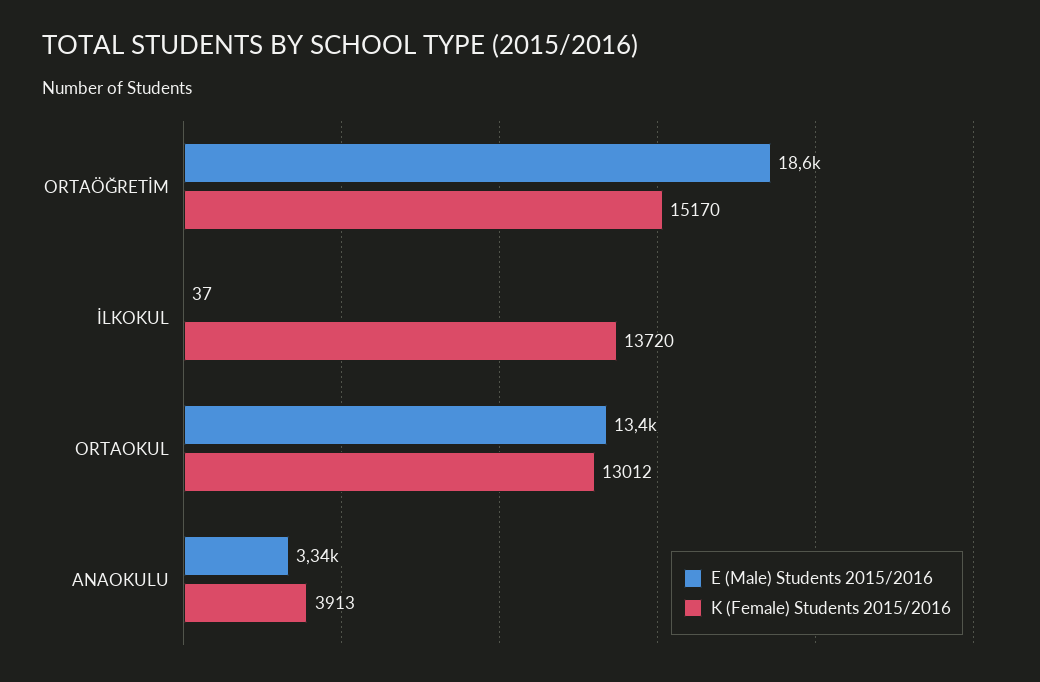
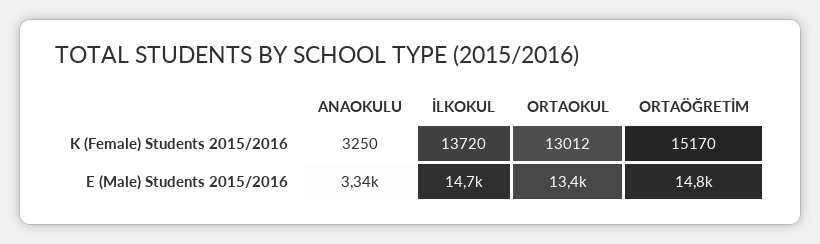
  {
    "E (Male) Students 2015/2016": {
-     "ORTAÖĞRETİM": 18600,
+     "ORTAÖĞRETİM": 14800,
-     "İLKOKUL": 37,
+     "İLKOKUL": 14700,
      "ORTAOKUL": 13400,
      "ANAOKULU": 3340
    },
    "K (Female) Students 2015/2016": {
      "ORTAÖĞRETİM": 15170,
      "İLKOKUL": 13720,
      "ORTAOKUL": 13012,
-     "ANAOKULU": 3913
+     "ANAOKULU": 3250
    }
  }

